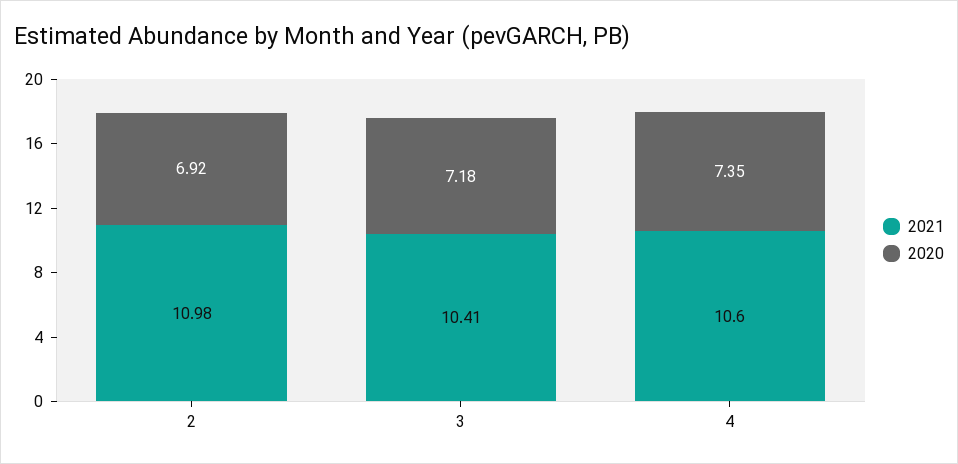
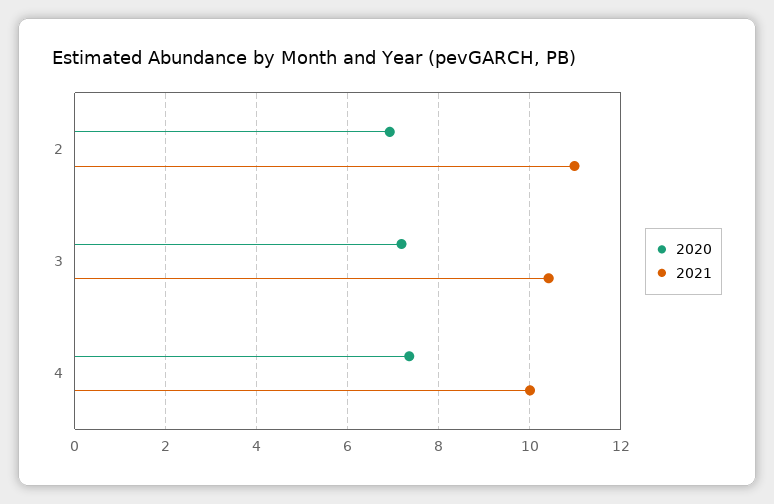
  {
    "2021": {
      "2": 10.98,
      "3": 10.41,
-     "4": 10.6
+     "4": 10
    },
    "2020": {
      "2": 6.92,
      "3": 7.18,
      "4": 7.35
    }
  }

